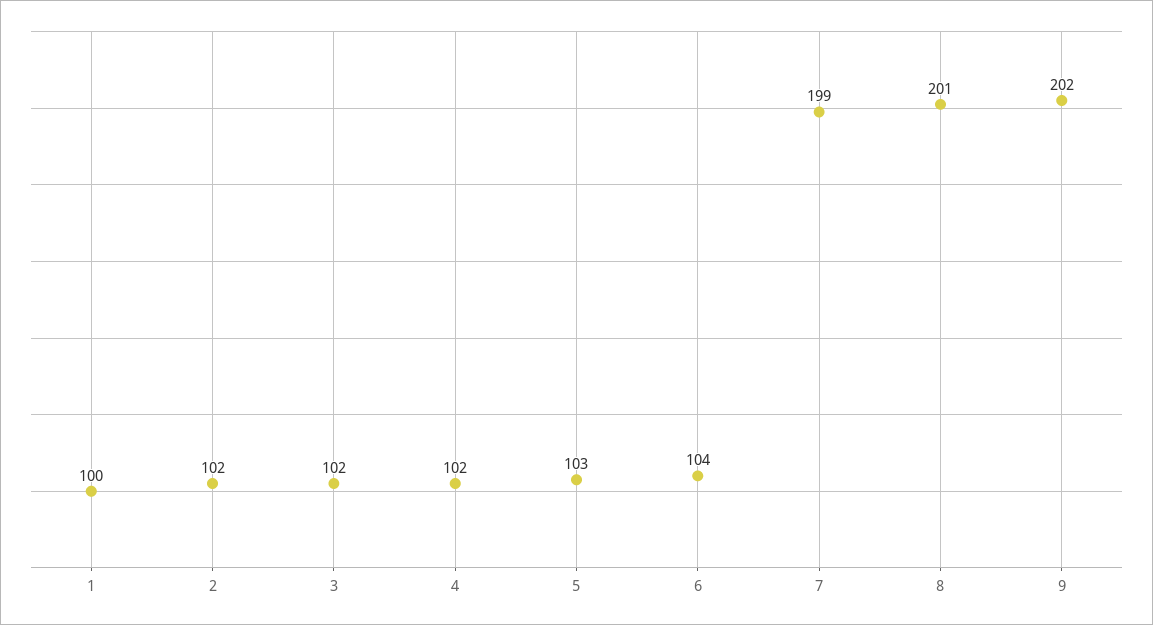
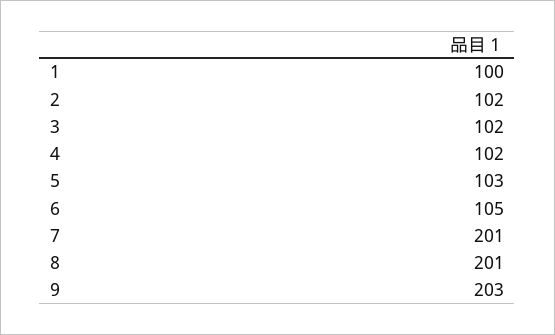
  {
    "1": 100,
    "2": 102,
    "3": 102,
    "4": 102,
    "5": 103,
-   "6": 104,
+   "6": 105,
-   "7": 199,
+   "7": 201,
    "8": 201,
-   "9": 202
+   "9": 203
  }

